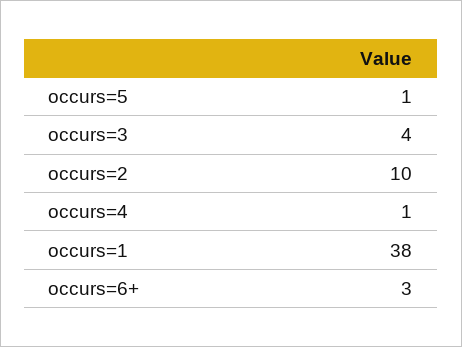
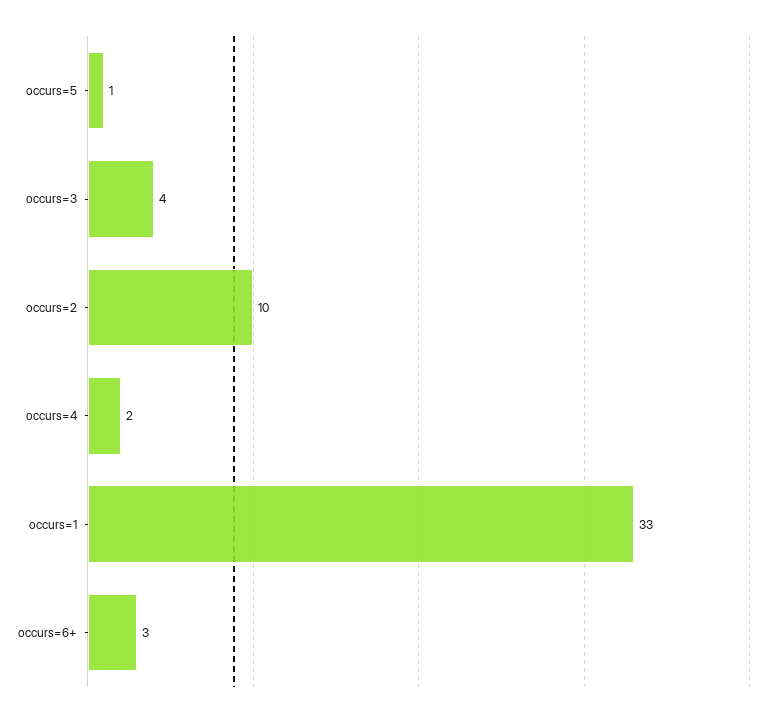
  {
    "occurs=5": 1,
    "occurs=3": 4,
    "occurs=2": 10,
-   "occurs=4": 1,
+   "occurs=4": 2,
-   "occurs=1": 38,
+   "occurs=1": 33,
    "occurs=6+": 3
  }

